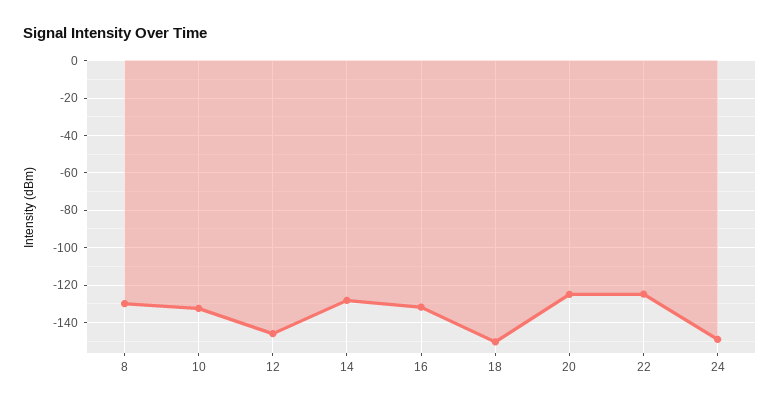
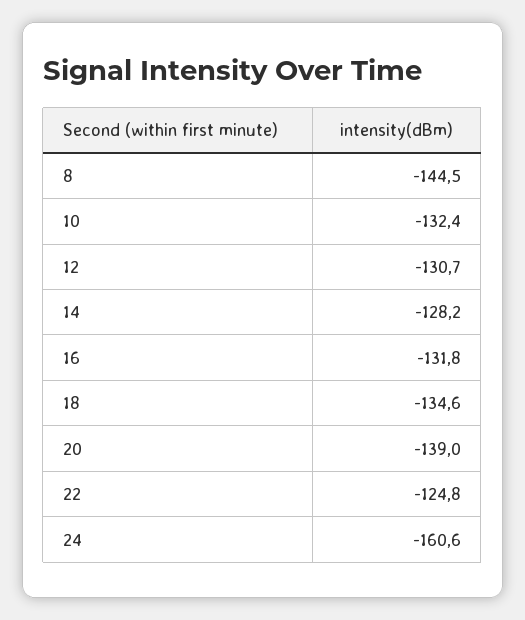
  {
-   "8": -130,
+   "8": -144.5,
    "10": -132.4,
-   "12": -145,
+   "12": -130.7,
    "14": -128.2,
    "16": -131.8,
-   "18": -150,
+   "18": -134.6,
-   "20": -125,
+   "20": -139,
    "22": -124.8,
-   "24": -150
+   "24": -160.6
  }

